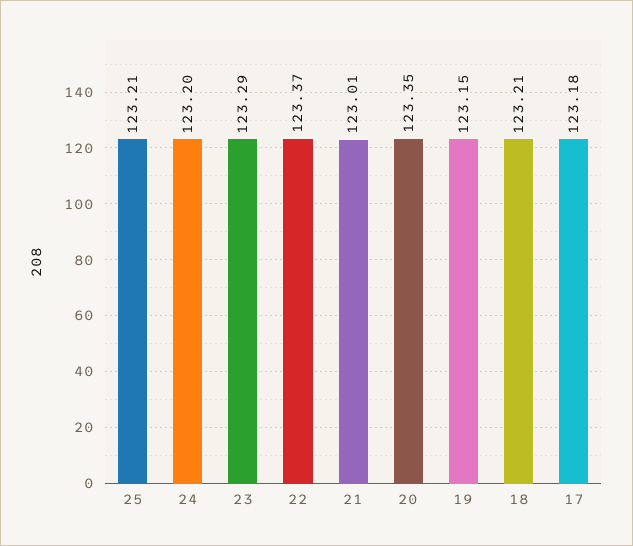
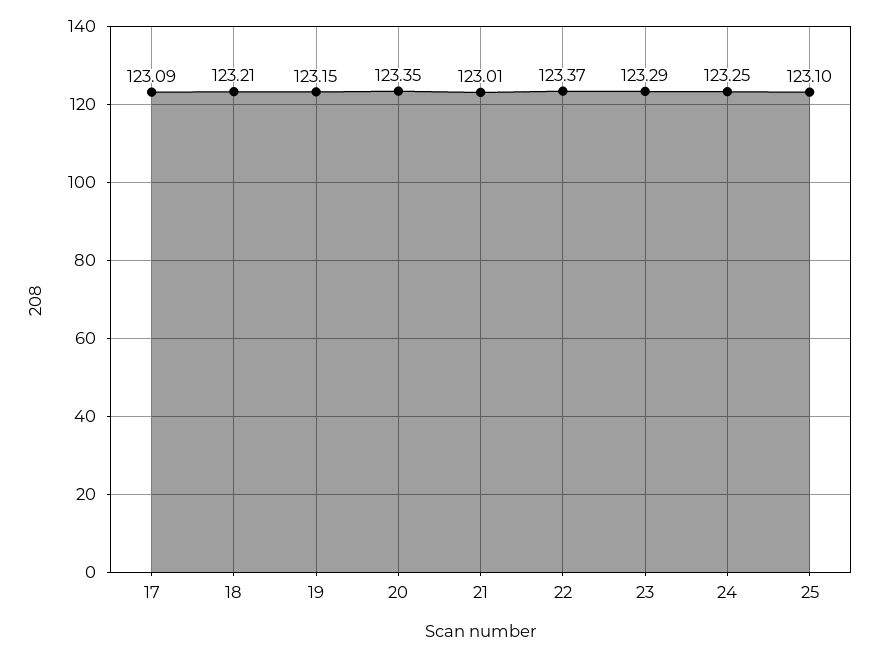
  {
-   "25": 123.21,
+   "25": 123.1,
-   "24": 123.2,
+   "24": 123.25,
    "23": 123.29,
    "22": 123.37,
    "21": 123.01,
    "20": 123.35,
    "19": 123.15,
    "18": 123.21,
-   "17": 123.18
+   "17": 123.09
  }

